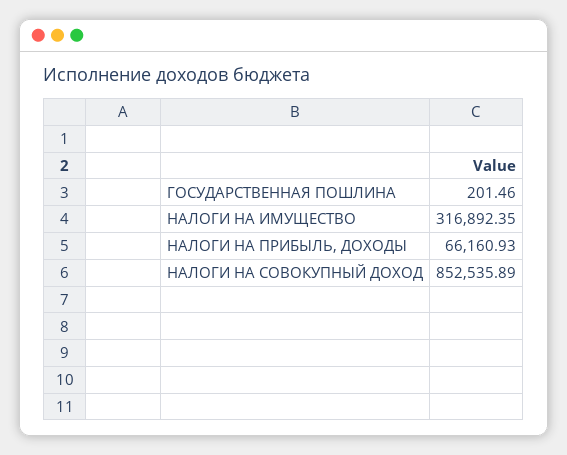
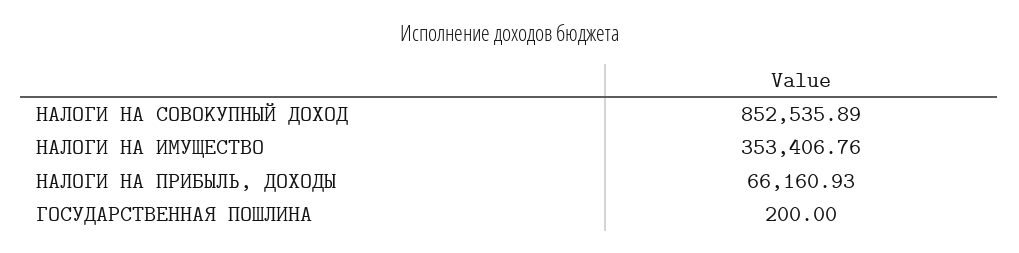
  {
-   "ГОСУДАРСТВЕННАЯ ПОШЛИНА": 201.46,
+   "ГОСУДАРСТВЕННАЯ ПОШЛИНА": 200,
-   "НАЛОГИ НА ИМУЩЕСТВО": 316892.35,
+   "НАЛОГИ НА ИМУЩЕСТВО": 353406.76,
    "НАЛОГИ НА ПРИБЫЛЬ, ДОХОДЫ": 66160.93,
    "НАЛОГИ НА СОВОКУПНЫЙ ДОХОД": 852535.89
  }

